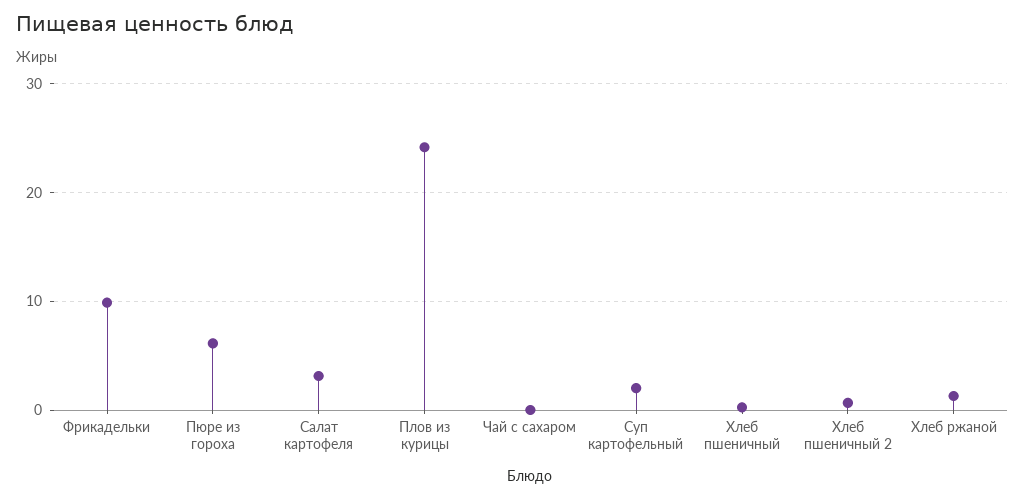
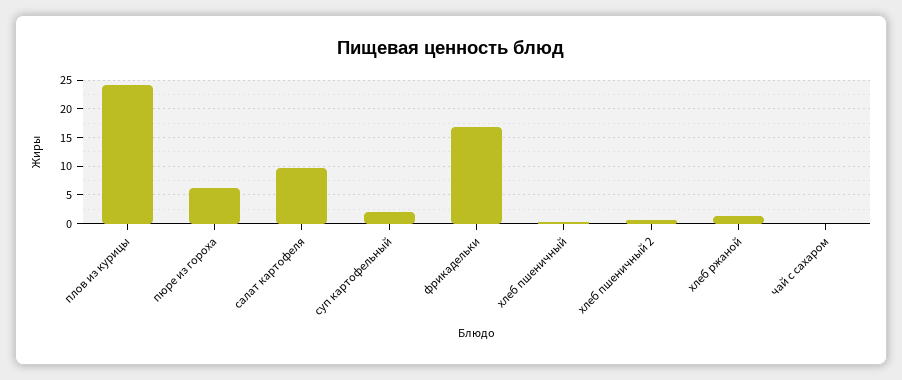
  {
-   "Фрикадельки": 10,
+   "Фрикадельки": 17.5,
    "Пюре из гороха": 6,
-   "Салат картофеля": 3,
+   "Салат картофеля": 10,
    "Плов из курицы": 24,
    "Чай с сахаром": 0,
    "Суп картофельный": 2,
    "Хлеб пшеничный": 0,
    "Хлеб пшеничный 2": 1,
    "Хлеб ржаной": 1
  }

